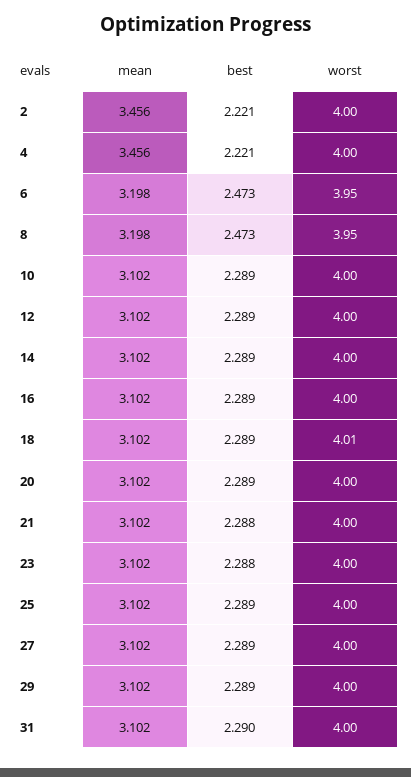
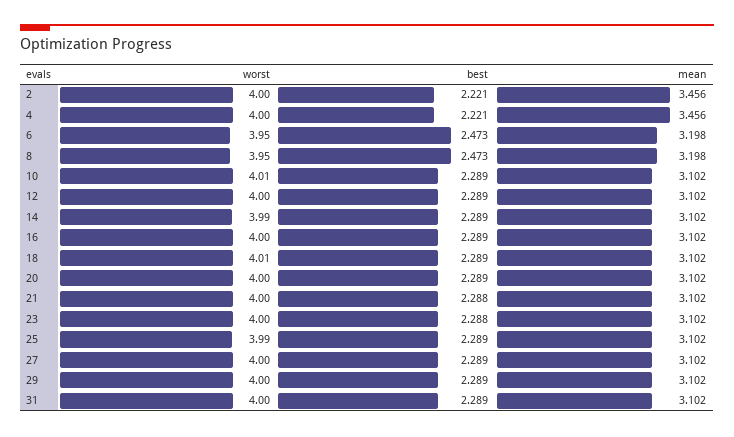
  {
    "mean": {
      "2": 3.456,
      "4": 3.456,
      "6": 3.198,
      "8": 3.198,
      "10": 3.102,
      "12": 3.102,
      "14": 3.102,
      "16": 3.102,
      "18": 3.102,
      "20": 3.102,
      "21": 3.102,
      "23": 3.102,
      "25": 3.102,
      "27": 3.102,
      "29": 3.102,
      "31": 3.102
    },
    "best": {
      "2": 2.221,
      "4": 2.221,
      "6": 2.473,
      "8": 2.473,
      "10": 2.289,
      "12": 2.289,
      "14": 2.289,
      "16": 2.289,
      "18": 2.289,
      "20": 2.289,
      "21": 2.288,
      "23": 2.288,
      "25": 2.289,
      "27": 2.289,
      "29": 2.289,
-     "31": 2.29
+     "31": 2.289
    },
    "worst": {
      "2": 4,
      "4": 4,
      "6": 3.95,
      "8": 3.95,
-     "10": 4,
+     "10": 4.01,
      "12": 4,
-     "14": 4,
+     "14": 3.99,
      "16": 4,
      "18": 4.01,
      "20": 4,
      "21": 4,
      "23": 4,
-     "25": 4,
+     "25": 3.99,
      "27": 4,
      "29": 4,
      "31": 4
    }
  }

